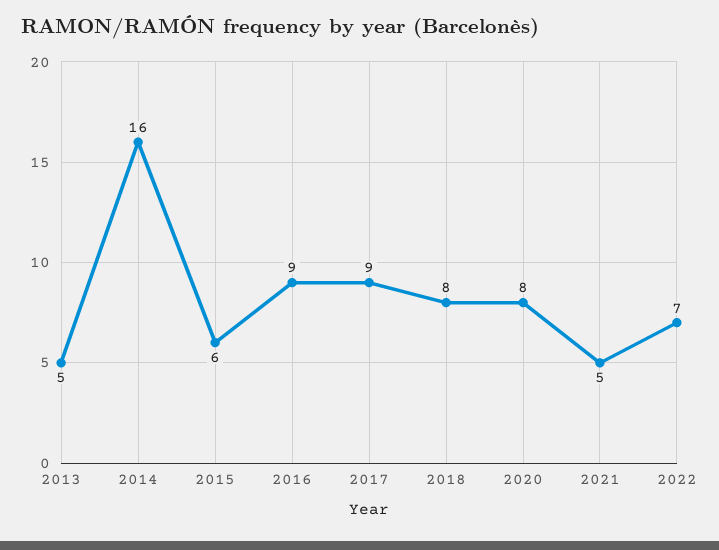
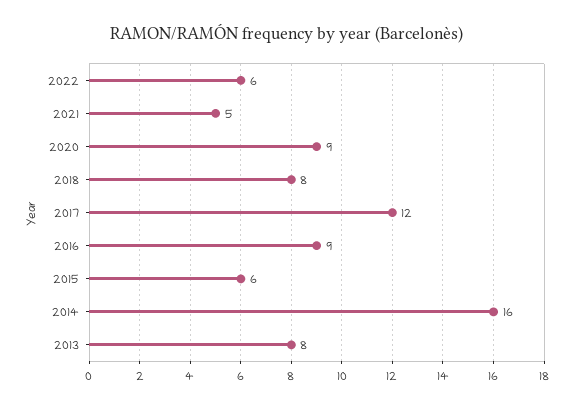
  {
-   "2013": 5,
+   "2013": 8,
    "2014": 16,
    "2015": 6,
    "2016": 9,
-   "2017": 9,
+   "2017": 12,
    "2018": 8,
-   "2020": 8,
+   "2020": 9,
    "2021": 5,
-   "2022": 7
+   "2022": 6
  }

